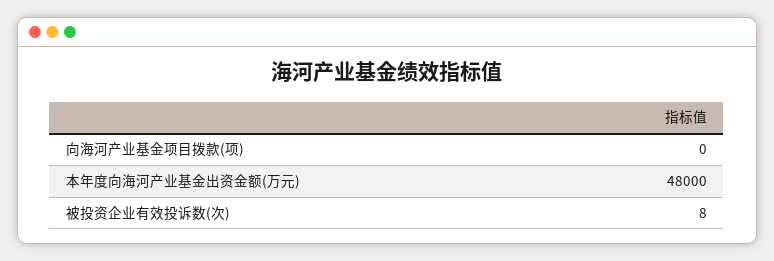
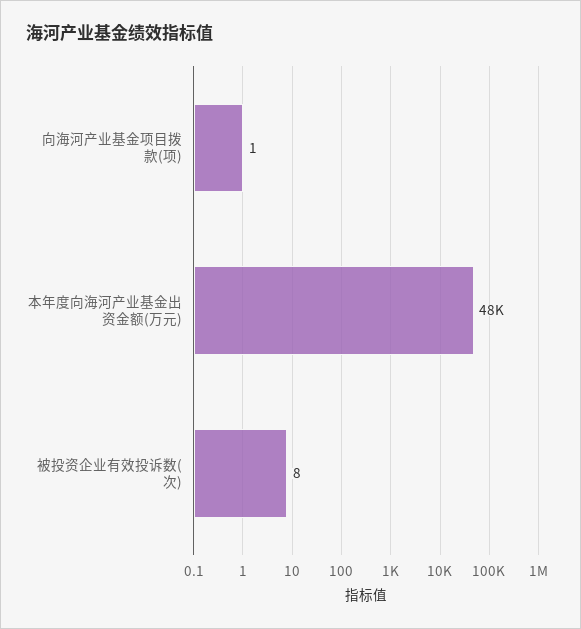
  {
-   "向海河产业基金项目拨款(项)": 0,
+   "向海河产业基金项目拨款(项)": 1,
    "本年度向海河产业基金出资金额(万元)": 48000,
    "被投资企业有效投诉数(次)": 8
  }

